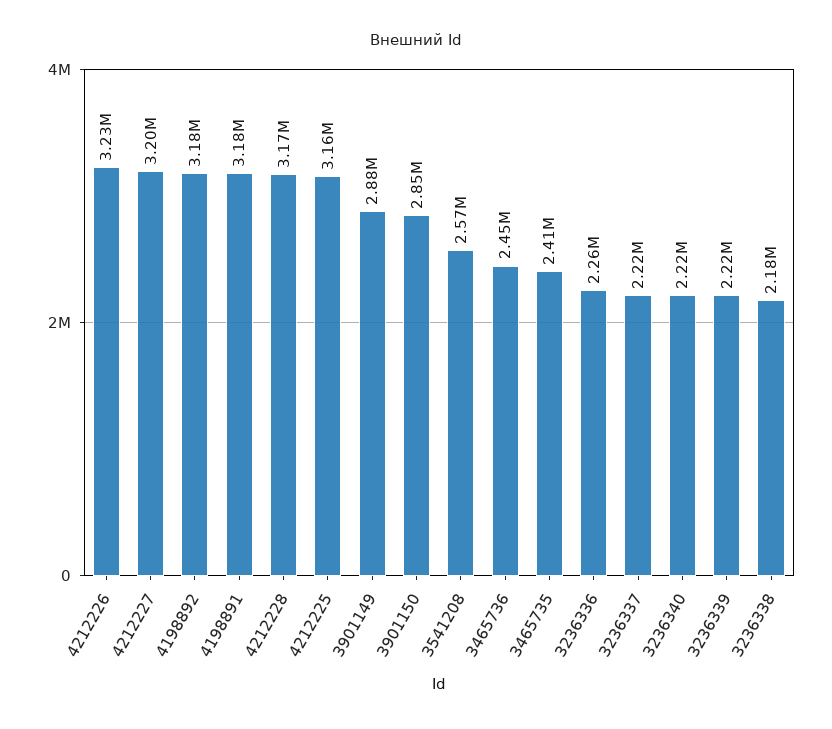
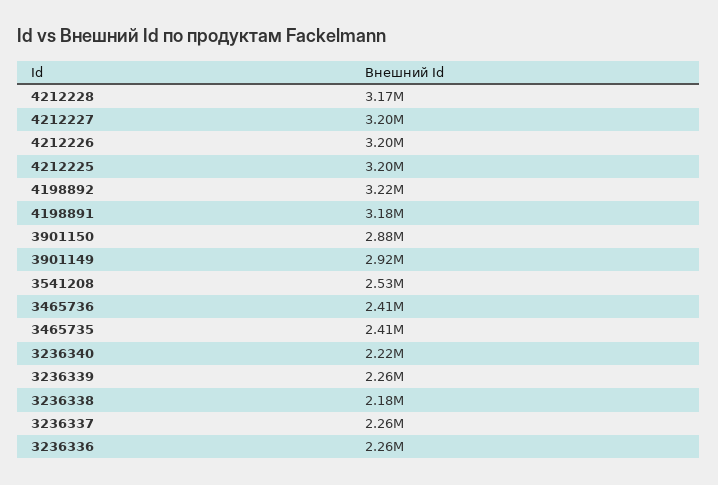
  {
-   "4212226": 3230000,
+   "4212226": 3200000,
    "4212227": 3200000,
-   "4198892": 3180000,
+   "4198892": 3220000,
    "4198891": 3180000,
    "4212228": 3170000,
-   "4212225": 3160000,
+   "4212225": 3200000,
-   "3901149": 2880000,
+   "3901149": 2920000,
-   "3901150": 2850000,
+   "3901150": 2880000,
-   "3541208": 2570000,
+   "3541208": 2530000,
-   "3465736": 2450000,
+   "3465736": 2410000,
    "3465735": 2410000,
    "3236336": 2260000,
-   "3236337": 2220000,
+   "3236337": 2260000,
    "3236340": 2220000,
-   "3236339": 2220000,
+   "3236339": 2260000,
    "3236338": 2180000
  }

